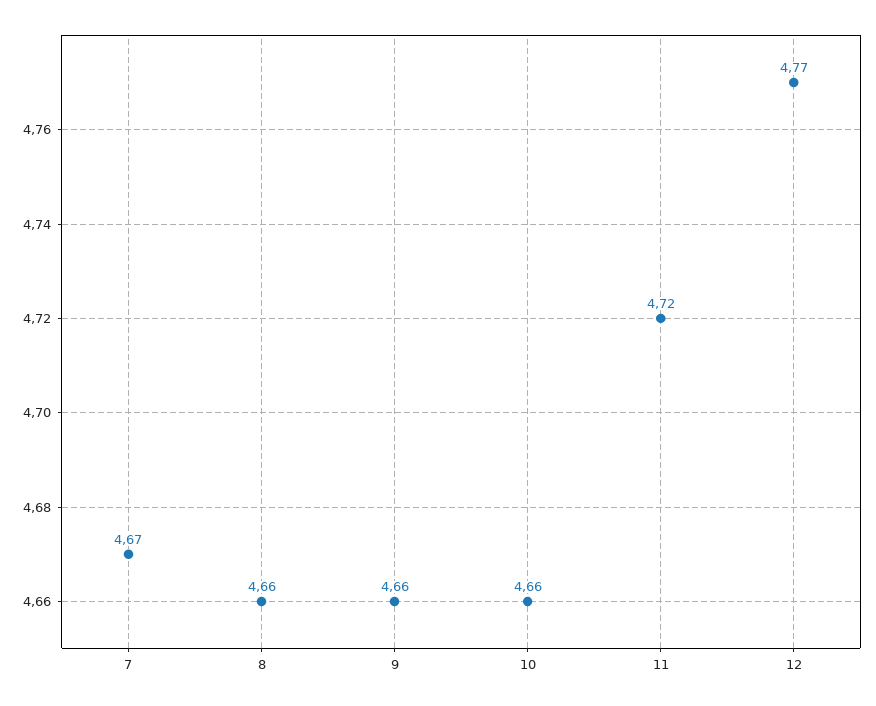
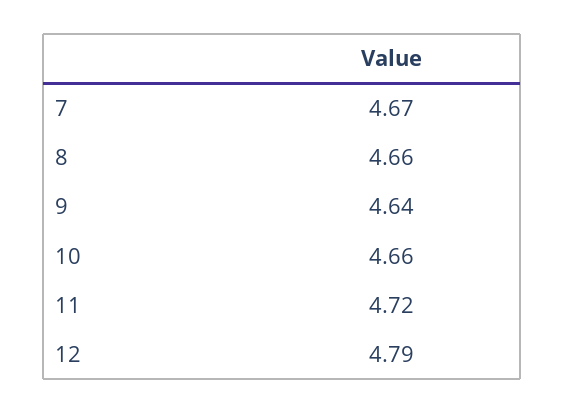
  {
    "7": 4.67,
    "8": 4.66,
-   "9": 4.66,
+   "9": 4.64,
    "10": 4.66,
    "11": 4.72,
-   "12": 4.77
+   "12": 4.79
  }

